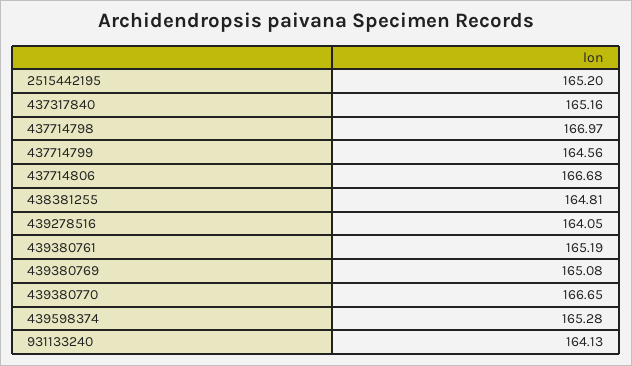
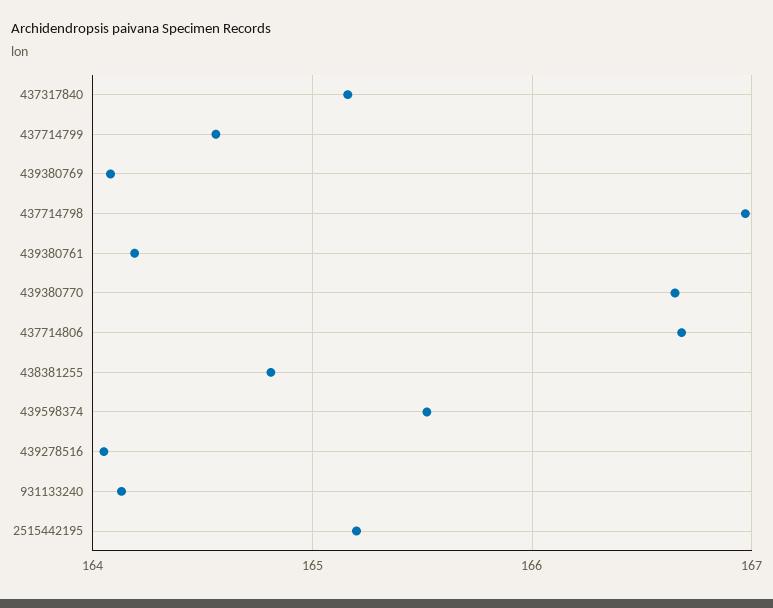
  {
    "2515442195": 165.2,
    "437317840": 165.16,
    "437714798": 166.97,
    "437714799": 164.56,
    "437714806": 166.68,
    "438381255": 164.81,
    "439278516": 164.05,
-   "439380761": 165.19,
+   "439380761": 164.2,
-   "439380769": 165.08,
+   "439380769": 164.1,
    "439380770": 166.65,
-   "439598374": 165.28,
+   "439598374": 165.5,
    "931133240": 164.13
  }

